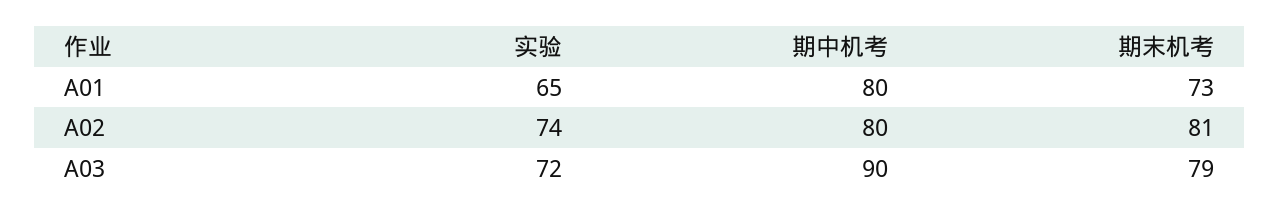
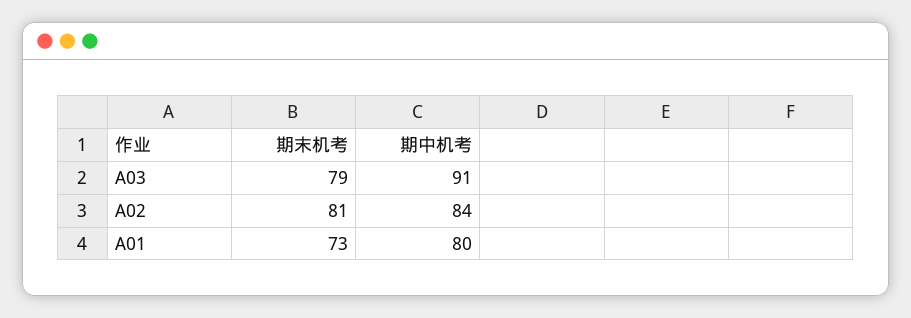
  {
-   "实验": {
-     "A01": 65,
-     "A02": 74,
-     "A03": 72
-   },
    "期中机考": {
      "A01": 80,
-     "A02": 80,
+     "A02": 84,
-     "A03": 90
+     "A03": 91
    },
    "期末机考": {
      "A01": 73,
      "A02": 81,
      "A03": 79
    }
  }

